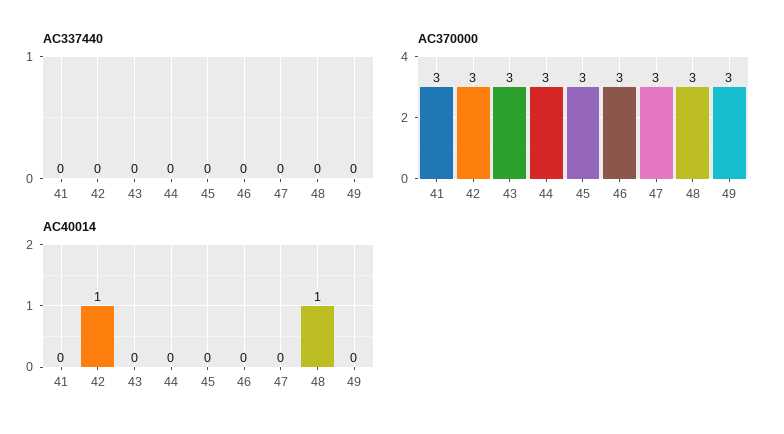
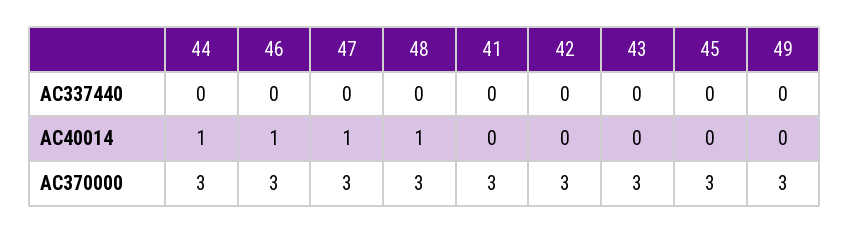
  {
    "AC337440": {
      "41": 0,
      "42": 0,
      "43": 0,
      "44": 0,
      "45": 0,
      "46": 0,
      "47": 0,
      "48": 0,
      "49": 0
    },
    "AC370000": {
      "41": 3,
      "42": 3,
      "43": 3,
      "44": 3,
      "45": 3,
      "46": 3,
      "47": 3,
      "48": 3,
      "49": 3
    },
    "AC40014": {
      "41": 0,
-     "42": 1,
+     "42": 0,
      "43": 0,
-     "44": 0,
+     "44": 1,
      "45": 0,
-     "46": 0,
+     "46": 1,
-     "47": 0,
+     "47": 1,
      "48": 1,
      "49": 0
    }
  }

